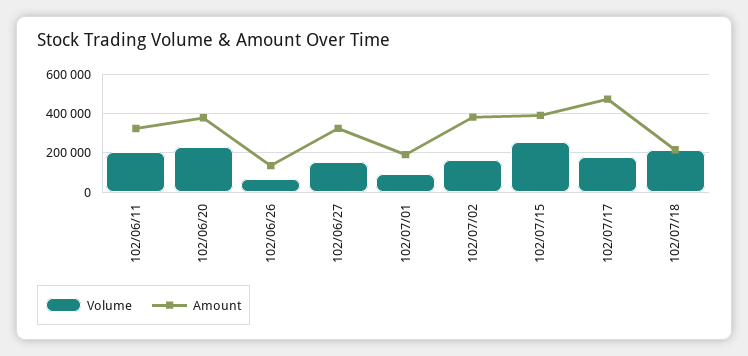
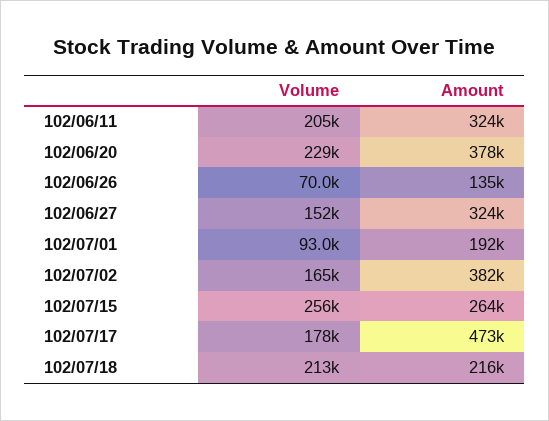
  {
    "Volume": {
      "102/06/11": 205000,
      "102/06/20": 229000,
      "102/06/26": 70000,
      "102/06/27": 152000,
      "102/07/01": 93000,
      "102/07/02": 165000,
      "102/07/15": 256000,
      "102/07/17": 178000,
      "102/07/18": 213000
    },
    "Amount": {
      "102/06/11": 324000,
      "102/06/20": 378000,
      "102/06/26": 135000,
      "102/06/27": 324000,
      "102/07/01": 192000,
      "102/07/02": 382000,
-     "102/07/15": 400000,
+     "102/07/15": 264000,
      "102/07/17": 473000,
      "102/07/18": 216000
    }
  }

